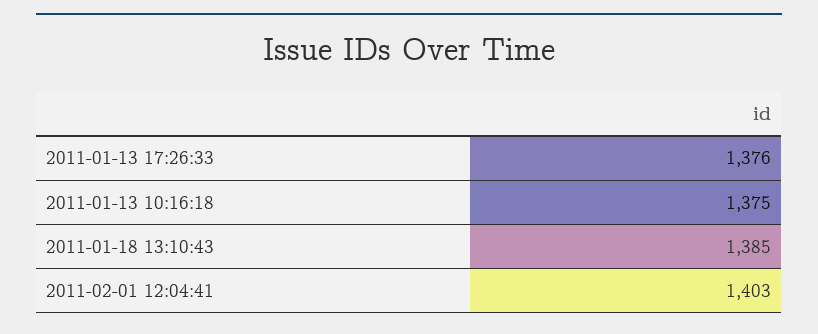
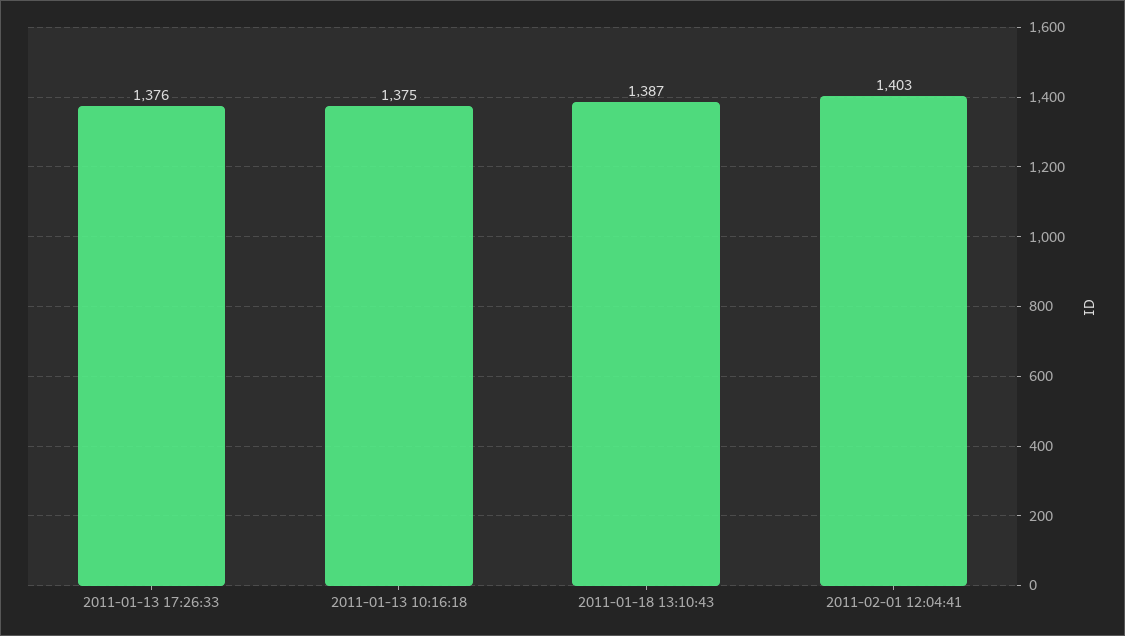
  {
    "2011-01-13 17:26:33": 1376,
    "2011-01-13 10:16:18": 1375,
-   "2011-01-18 13:10:43": 1385,
+   "2011-01-18 13:10:43": 1387,
    "2011-02-01 12:04:41": 1403
  }

